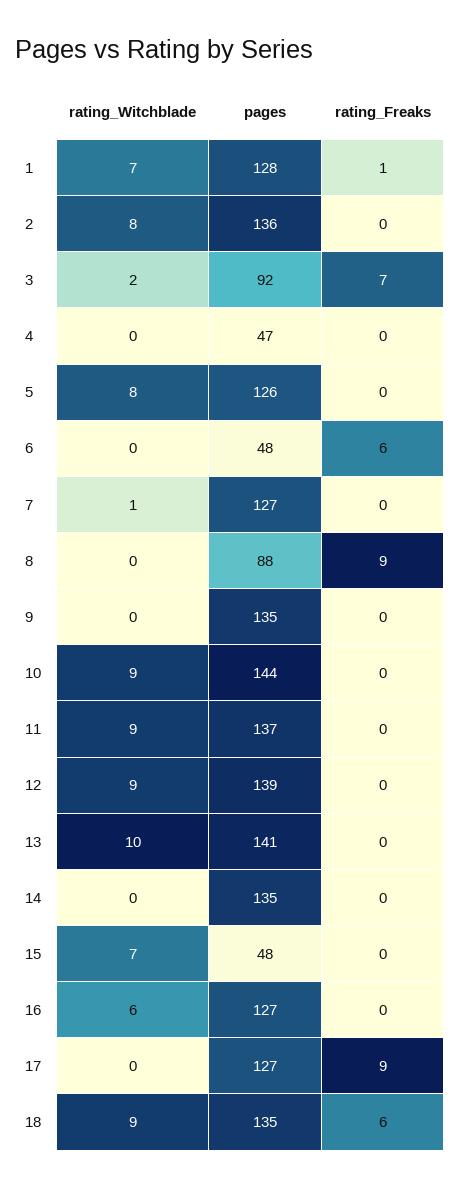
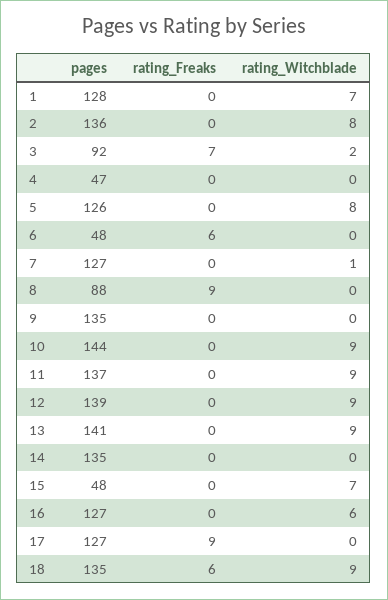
  {
    "rating_Witchblade": {
      "1": 7,
      "2": 8,
      "3": 2,
      "4": 0,
      "5": 8,
      "6": 0,
      "7": 1,
      "8": 0,
      "9": 0,
      "10": 9,
      "11": 9,
      "12": 9,
-     "13": 10,
+     "13": 9,
      "14": 0,
      "15": 7,
      "16": 6,
      "17": 0,
      "18": 9
    },
    "pages": {
      "1": 128,
      "2": 136,
      "3": 92,
      "4": 47,
      "5": 126,
      "6": 48,
      "7": 127,
      "8": 88,
      "9": 135,
      "10": 144,
      "11": 137,
      "12": 139,
      "13": 141,
      "14": 135,
      "15": 48,
      "16": 127,
      "17": 127,
      "18": 135
    },
    "rating_Freaks": {
-     "1": 1,
+     "1": 0,
      "2": 0,
      "3": 7,
      "4": 0,
      "5": 0,
      "6": 6,
      "7": 0,
      "8": 9,
      "9": 0,
      "10": 0,
      "11": 0,
      "12": 0,
      "13": 0,
      "14": 0,
      "15": 0,
      "16": 0,
      "17": 9,
      "18": 6
    }
  }

